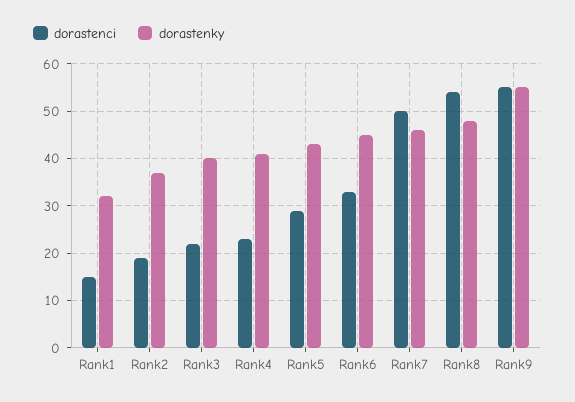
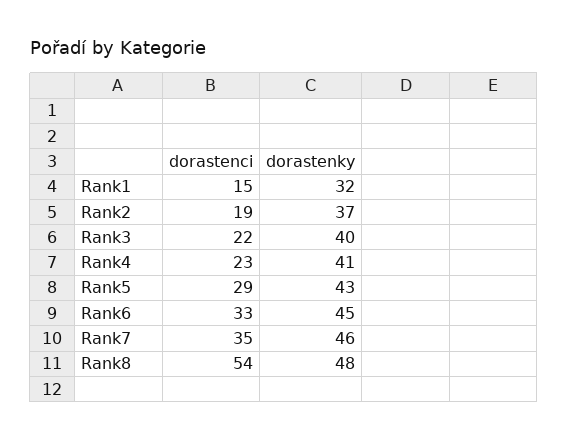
  {
    "dorastenci": {
      "Rank1": 15,
      "Rank2": 19,
      "Rank3": 22,
      "Rank4": 23,
      "Rank5": 29,
      "Rank6": 33,
-     "Rank7": 50,
+     "Rank7": 35,
-     "Rank8": 54,
+     "Rank8": 54
-     "Rank9": 55
    },
    "dorastenky": {
      "Rank1": 32,
      "Rank2": 37,
      "Rank3": 40,
      "Rank4": 41,
      "Rank5": 43,
      "Rank6": 45,
      "Rank7": 46,
-     "Rank8": 48,
+     "Rank8": 48
-     "Rank9": 55
    }
  }

